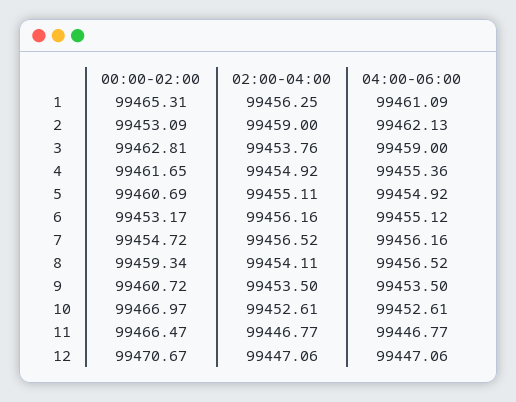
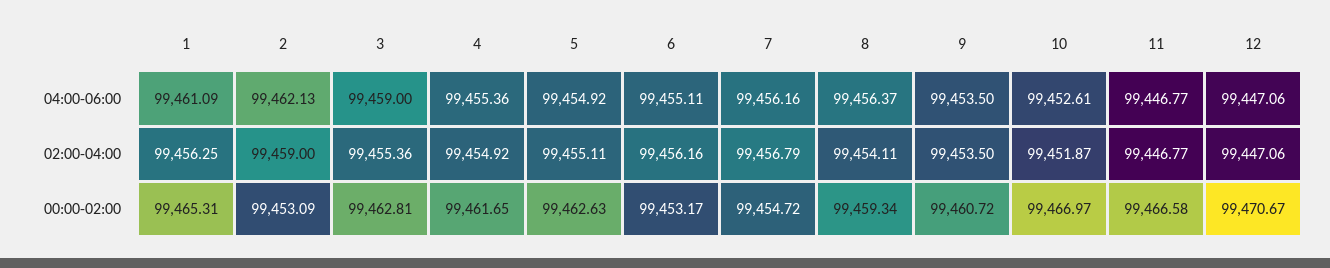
  {
    "00:00-02:00": {
      "1": 99465.31,
      "2": 99453.09,
      "3": 99462.81,
      "4": 99461.65,
-     "5": 99460.69,
+     "5": 99462.63,
      "6": 99453.17,
      "7": 99454.72,
      "8": 99459.34,
      "9": 99460.72,
      "10": 99466.97,
-     "11": 99466.47,
+     "11": 99466.58,
      "12": 99470.67
    },
    "02:00-04:00": {
      "1": 99456.25,
      "2": 99459,
-     "3": 99453.76,
+     "3": 99455.36,
      "4": 99454.92,
      "5": 99455.11,
      "6": 99456.16,
-     "7": 99456.52,
+     "7": 99456.79,
      "8": 99454.11,
      "9": 99453.5,
-     "10": 99452.61,
+     "10": 99451.87,
      "11": 99446.77,
      "12": 99447.06
    },
    "04:00-06:00": {
      "1": 99461.09,
      "2": 99462.13,
      "3": 99459,
      "4": 99455.36,
      "5": 99454.92,
-     "6": 99455.12,
+     "6": 99455.11,
      "7": 99456.16,
-     "8": 99456.52,
+     "8": 99456.37,
      "9": 99453.5,
      "10": 99452.61,
      "11": 99446.77,
      "12": 99447.06
    }
  }

